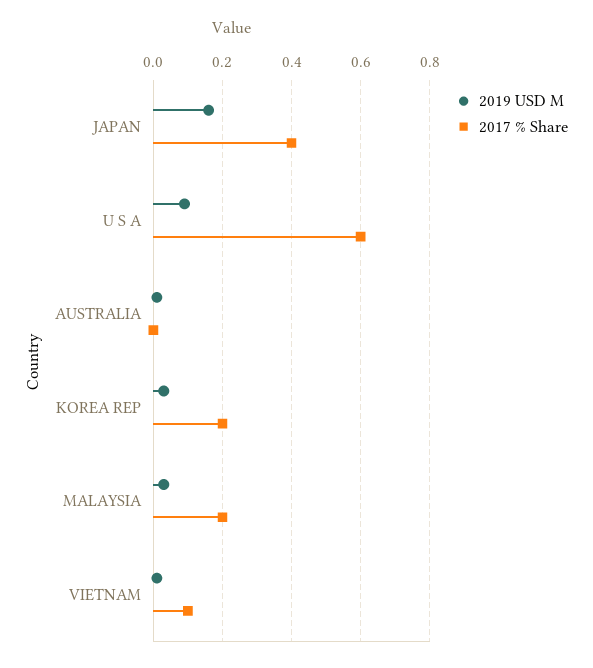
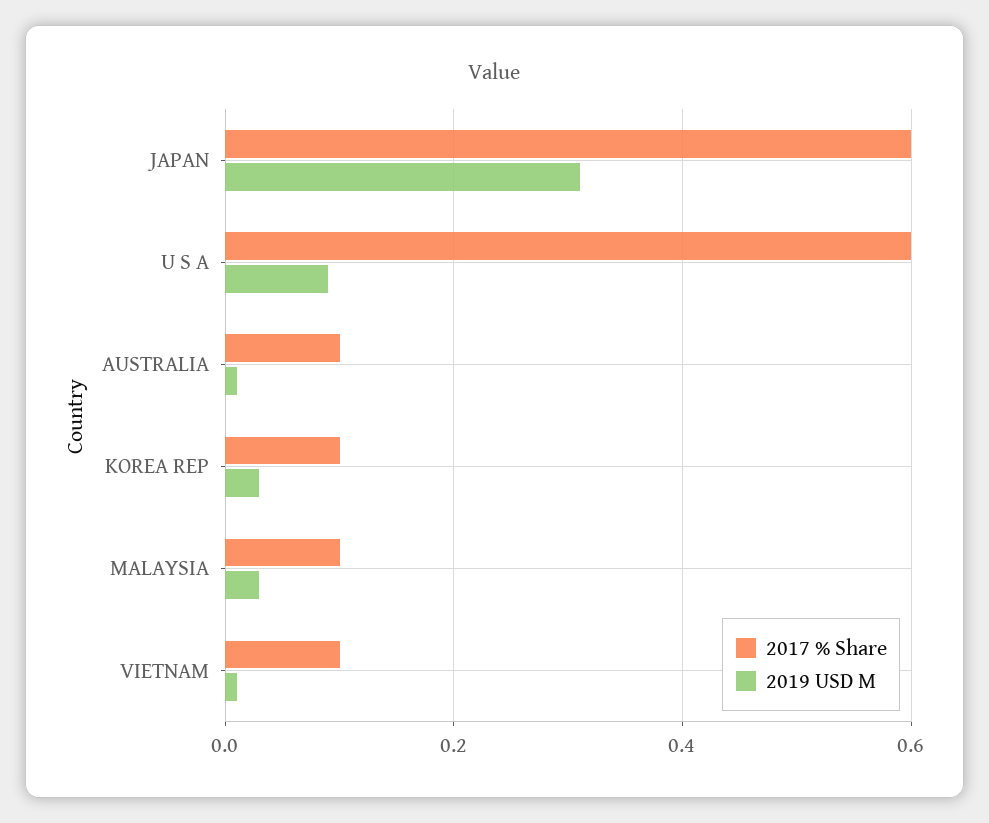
  {
    "2019 USD M": {
-     "JAPAN": 0.15,
+     "JAPAN": 0.3,
      "U S A": 0.1,
      "AUSTRALIA": 0,
      "KOREA REP": 0.05,
      "MALAYSIA": 0.05,
      "VIETNAM": 0
    },
    "2017 % Share": {
-     "JAPAN": 0.4,
+     "JAPAN": 0.6,
      "U S A": 0.6,
-     "AUSTRALIA": 0,
+     "AUSTRALIA": 0.1,
-     "KOREA REP": 0.2,
+     "KOREA REP": 0.1,
-     "MALAYSIA": 0.2,
+     "MALAYSIA": 0.1,
      "VIETNAM": 0.1
    }
  }

